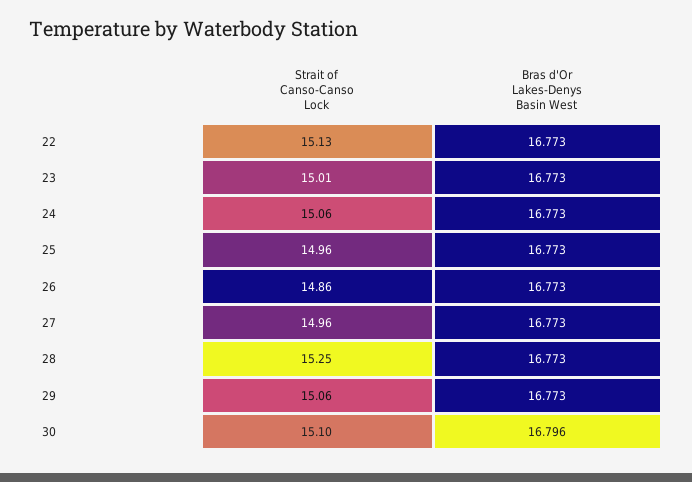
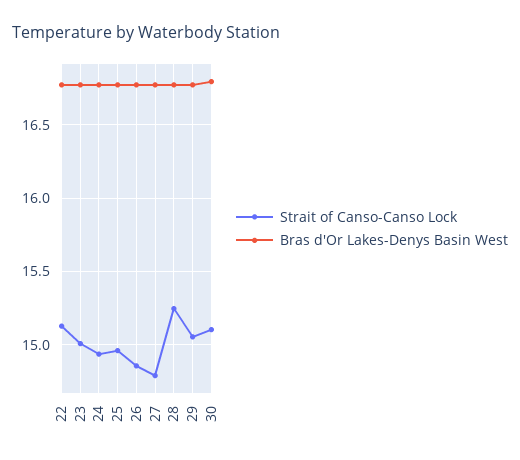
  {
    "Strait of Canso-Canso Lock": {
      "22": 15.13,
      "23": 15.01,
-     "24": 15.06,
+     "24": 14.95,
      "25": 14.96,
      "26": 14.86,
-     "27": 14.96,
+     "27": 14.8,
      "28": 15.25,
      "29": 15.06,
      "30": 15.1
    },
    "Bras d'Or Lakes-Denys Basin West": {
      "22": 16.773,
      "23": 16.773,
      "24": 16.773,
      "25": 16.773,
      "26": 16.773,
      "27": 16.773,
      "28": 16.773,
      "29": 16.773,
      "30": 16.796
    }
  }

